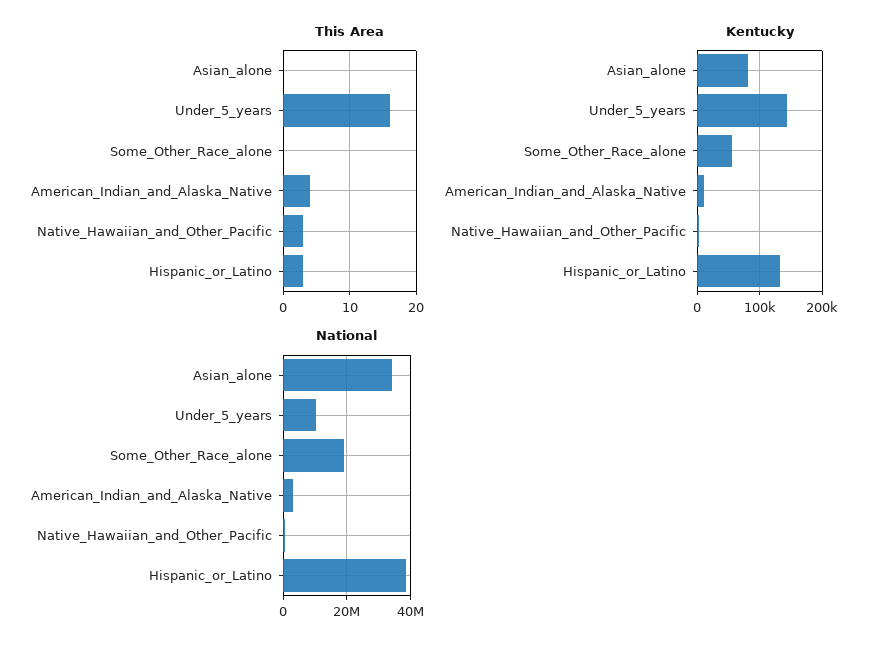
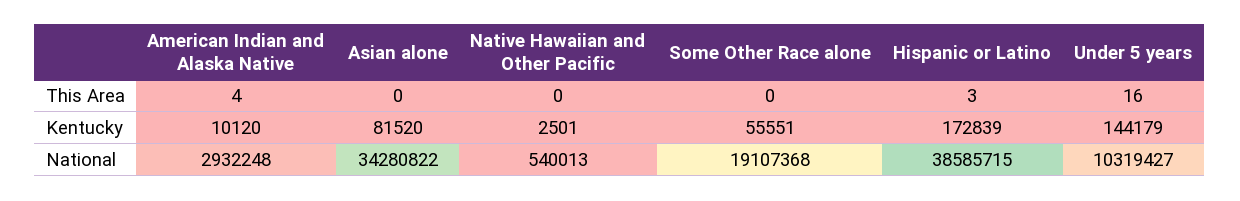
  {
    "This Area": {
      "Asian_alone": 0,
      "Under_5_years": 16,
      "Some_Other_Race_alone": 0,
      "American_Indian_and_Alaska_Native": 4,
-     "Native_Hawaiian_and_Other_Pacific": 3,
+     "Native_Hawaiian_and_Other_Pacific": 0,
      "Hispanic_or_Latino": 3
    },
    "Kentucky": {
      "Asian_alone": 81520,
      "Under_5_years": 144179,
      "Some_Other_Race_alone": 55551,
      "American_Indian_and_Alaska_Native": 10120,
      "Native_Hawaiian_and_Other_Pacific": 2501,
-     "Hispanic_or_Latino": 130000
+     "Hispanic_or_Latino": 172839
    },
    "National": {
      "Asian_alone": 34280822,
      "Under_5_years": 10319427,
      "Some_Other_Race_alone": 19107368,
      "American_Indian_and_Alaska_Native": 2932248,
      "Native_Hawaiian_and_Other_Pacific": 540013,
      "Hispanic_or_Latino": 38585715
    }
  }

